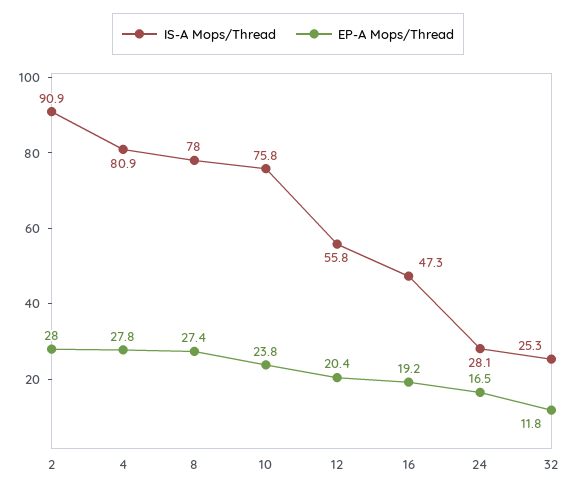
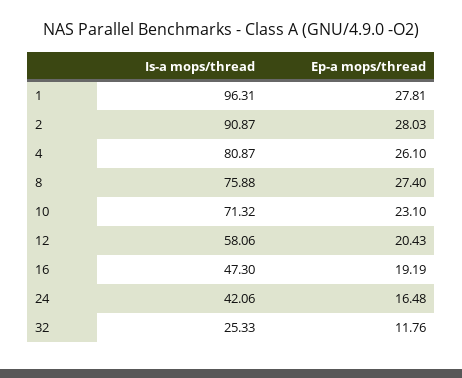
  {
    "IS-A Mops/Thread": {
      "2": 90.87,
      "4": 80.87,
-     "8": 78,
+     "8": 75.88,
-     "10": 75.8,
+     "10": 71.32,
-     "12": 55.8,
+     "12": 58.06,
      "16": 47.3,
-     "24": 28.1,
+     "24": 42.06,
-     "32": 25.33
+     "32": 25.33,
+     "1": 96.31
    },
    "EP-A Mops/Thread": {
      "2": 28.03,
-     "4": 27.8,
+     "4": 26.1,
      "8": 27.4,
-     "10": 23.8,
+     "10": 23.1,
      "12": 20.43,
      "16": 19.19,
      "24": 16.48,
-     "32": 11.76
+     "32": 11.76,
+     "1": 27.81
    }
  }

